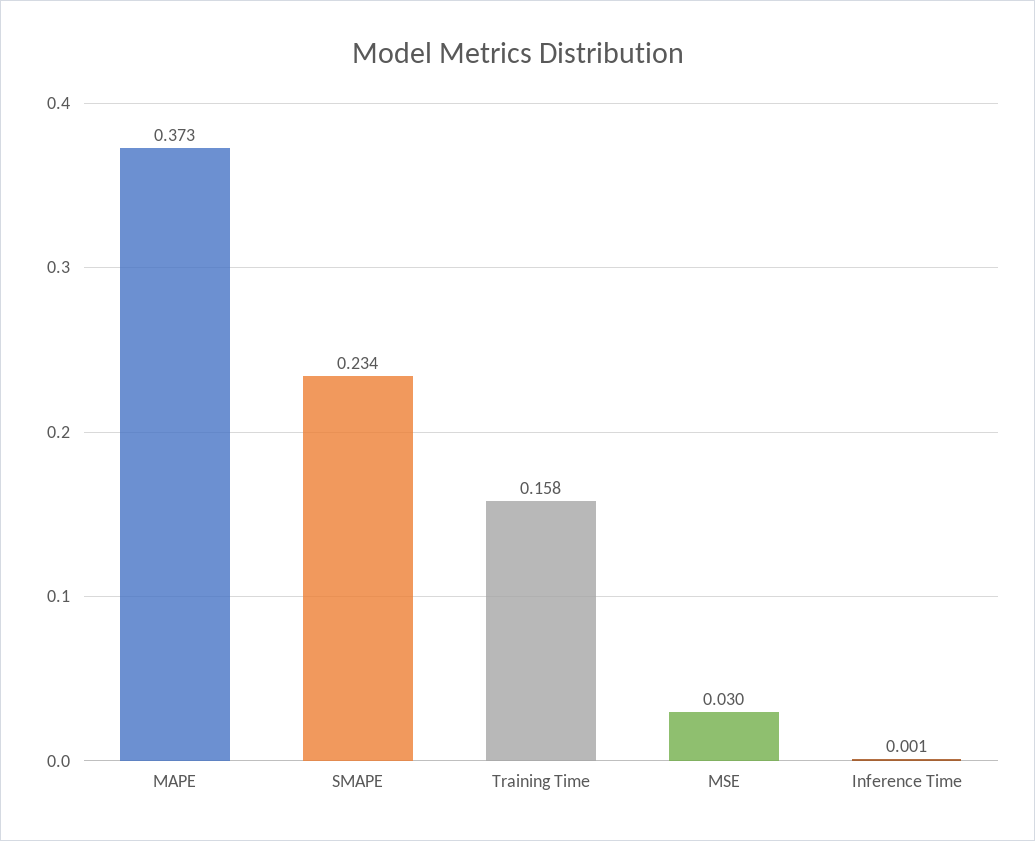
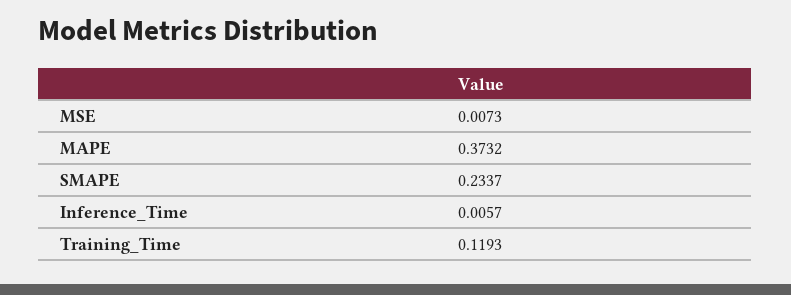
  {
    "MAPE": 0.3732,
    "SMAPE": 0.2337,
-   "Training Time": 0.158,
+   "Training Time": 0.1193,
-   "MSE": 0.03,
+   "MSE": 0.0073,
-   "Inference Time": 0.001
+   "Inference Time": 0.0057
  }

